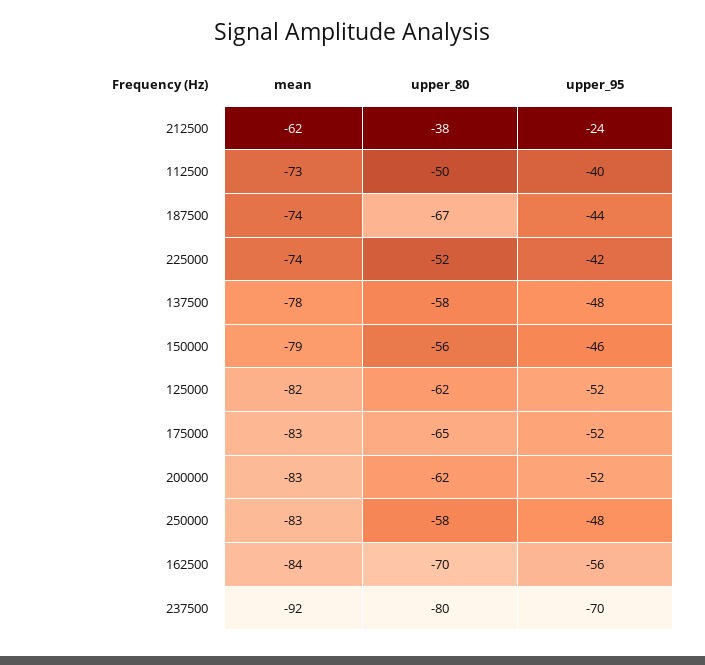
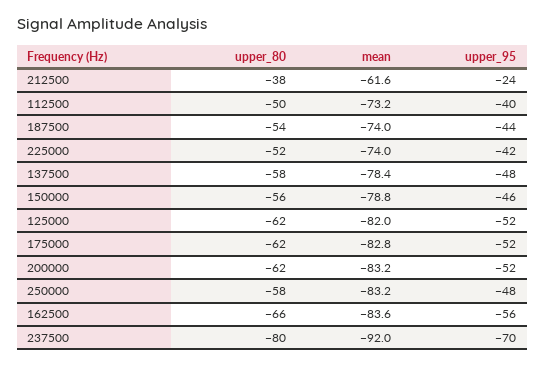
  {
    "mean": {
      "212500": -61.6,
      "112500": -73.2,
      "187500": -74,
      "225000": -74,
      "137500": -78.4,
      "150000": -78.8,
      "125000": -82,
      "175000": -82.8,
      "200000": -83.2,
      "250000": -83.2,
      "162500": -83.6,
      "237500": -92
    },
    "upper_80": {
      "212500": -38,
      "112500": -50,
-     "187500": -67,
+     "187500": -54,
      "225000": -52,
      "137500": -58,
      "150000": -56,
      "125000": -62,
-     "175000": -65,
+     "175000": -62,
      "200000": -62,
      "250000": -58,
-     "162500": -70,
+     "162500": -66,
      "237500": -80
    },
    "upper_95": {
      "212500": -24,
      "112500": -40,
      "187500": -44,
      "225000": -42,
      "137500": -48,
      "150000": -46,
      "125000": -52,
      "175000": -52,
      "200000": -52,
      "250000": -48,
      "162500": -56,
      "237500": -70
    }
  }

